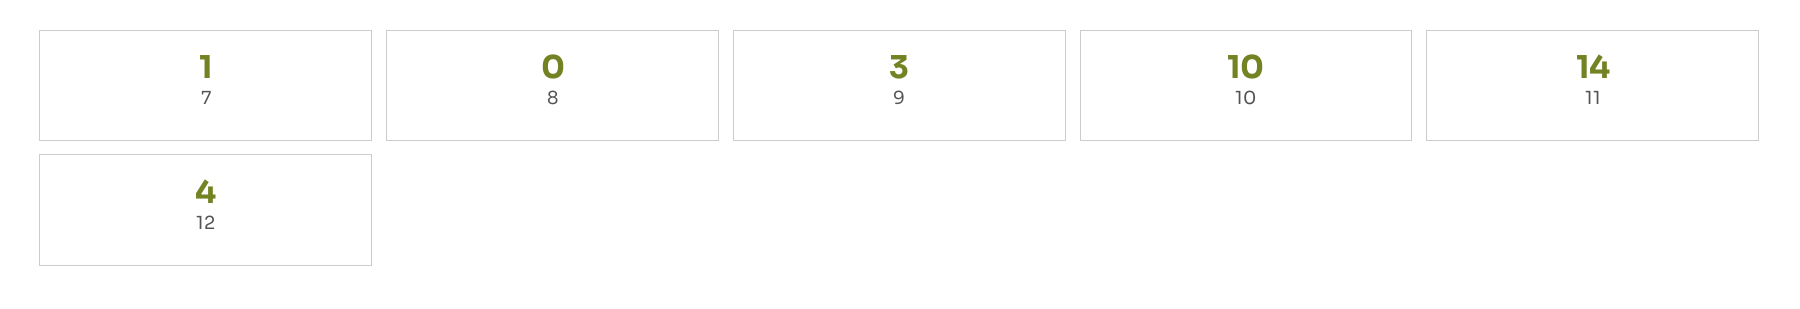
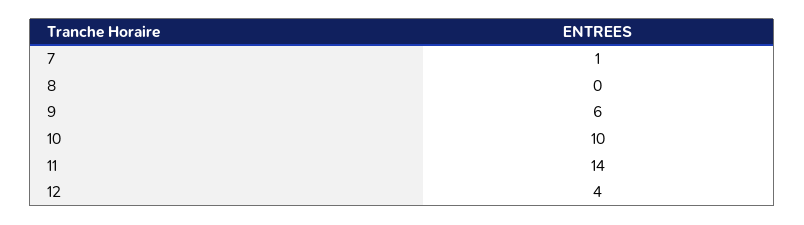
  {
    "7": 1,
    "8": 0,
-   "9": 3,
+   "9": 6,
    "10": 10,
    "11": 14,
    "12": 4
  }

